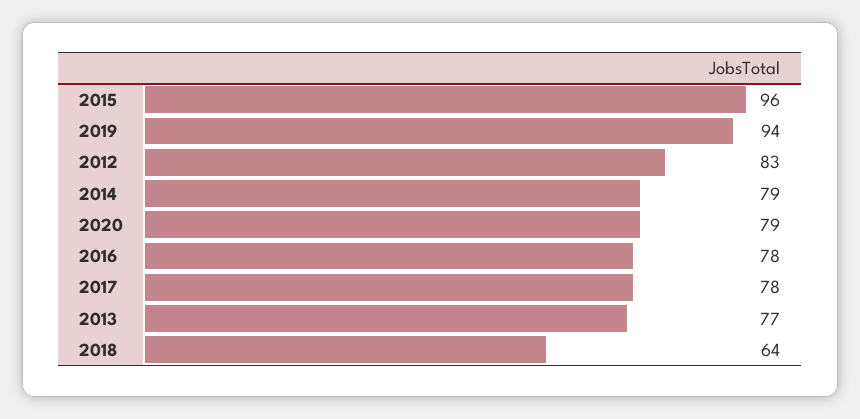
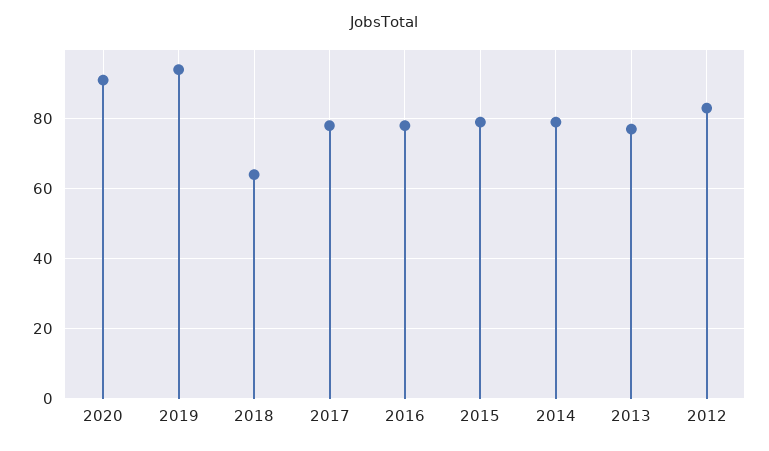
  {
-   "2015": 96,
+   "2015": 80,
    "2019": 94,
    "2012": 83,
    "2014": 79,
-   "2020": 79,
+   "2020": 90,
    "2016": 78,
    "2017": 78,
    "2013": 77,
    "2018": 64
  }

